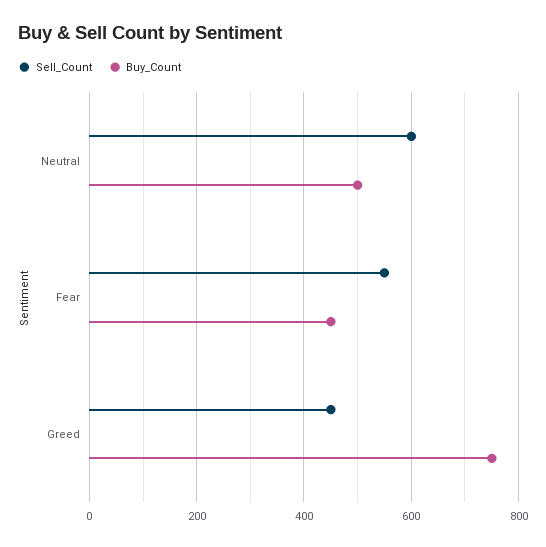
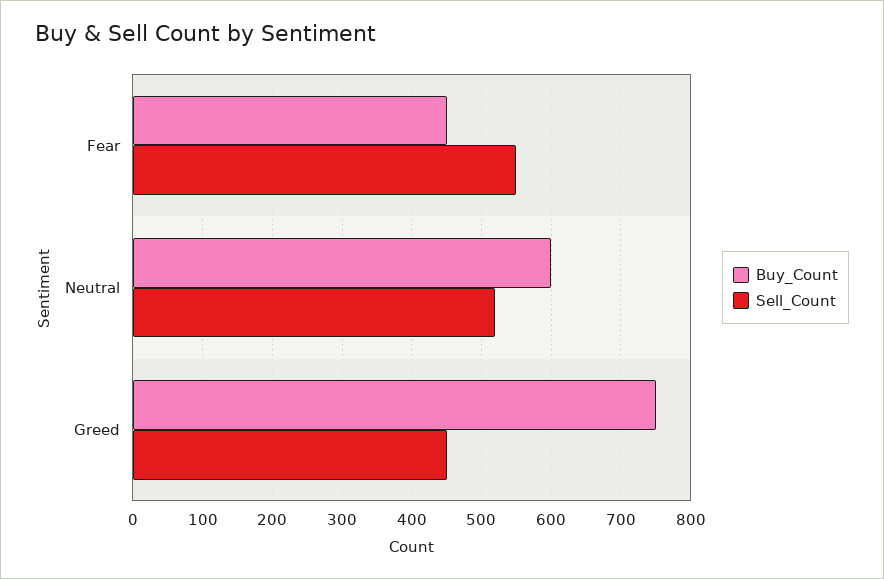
  {
    "Sell_Count": {
-     "Neutral": 600,
+     "Neutral": 520,
      "Fear": 550,
      "Greed": 450
    },
    "Buy_Count": {
-     "Neutral": 500,
+     "Neutral": 600,
      "Fear": 450,
      "Greed": 750
    }
  }

